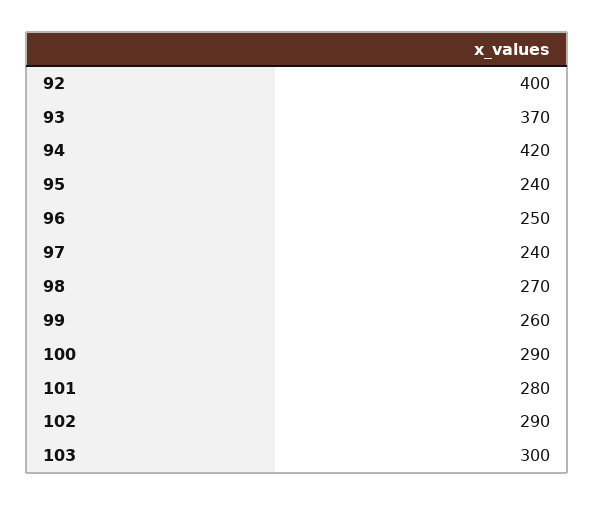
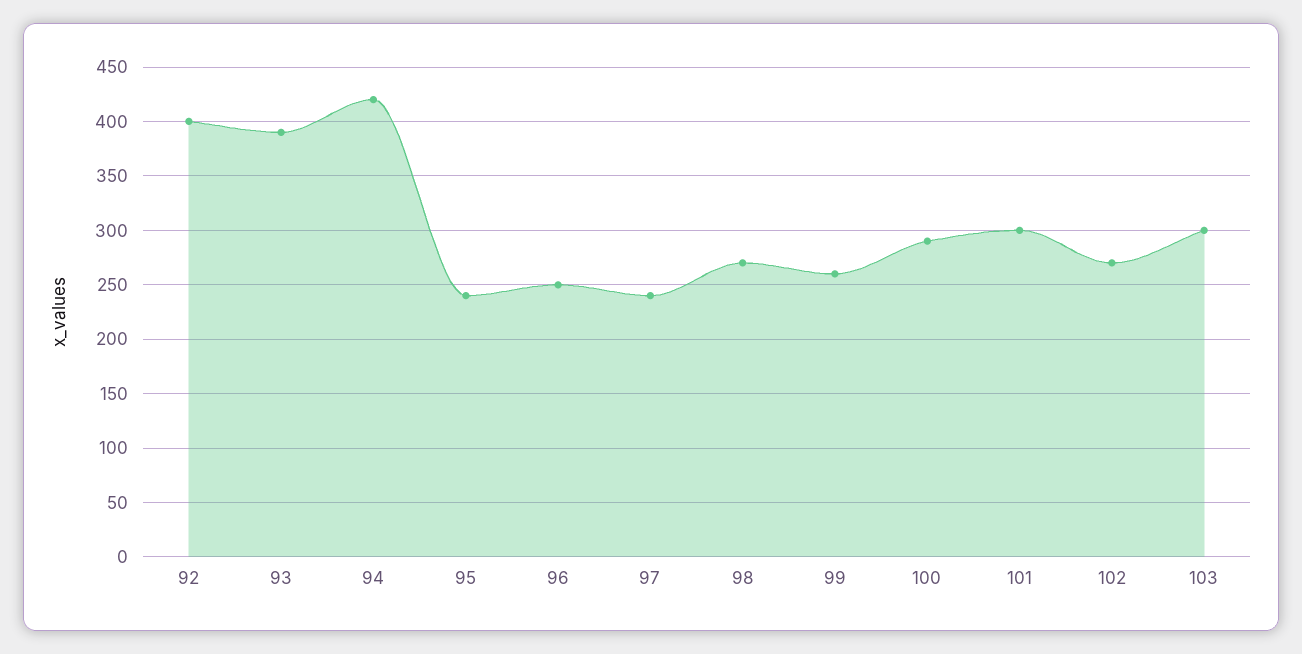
  {
    "92": 400,
-   "93": 370,
+   "93": 390,
    "94": 420,
    "95": 240,
    "96": 250,
    "97": 240,
    "98": 270,
    "99": 260,
    "100": 290,
-   "101": 280,
+   "101": 300,
-   "102": 290,
+   "102": 270,
    "103": 300
  }

